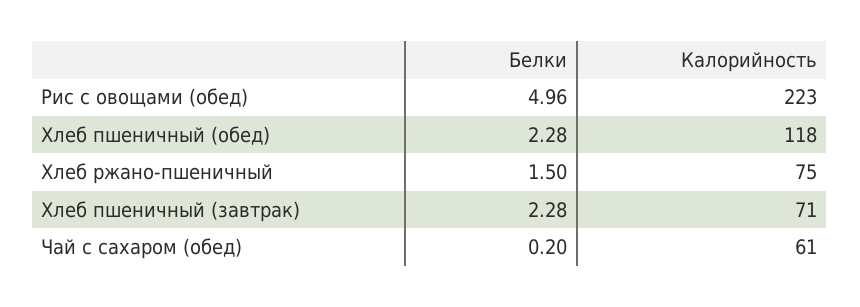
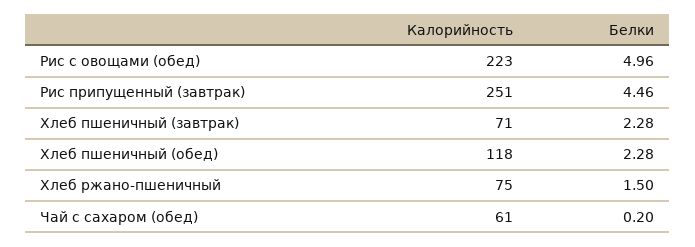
  {
    "Белки": {
      "Рис с овощами (обед)": 4.96,
      "Хлеб пшеничный (обед)": 2.28,
      "Хлеб ржано-пшеничный": 1.5,
      "Хлеб пшеничный (завтрак)": 2.28,
-     "Чай с сахаром (обед)": 0.2
+     "Чай с сахаром (обед)": 0.2,
+     "Рис припущенный (завтрак)": 4.46
    },
    "Калорийность": {
      "Рис с овощами (обед)": 223,
      "Хлеб пшеничный (обед)": 118,
      "Хлеб ржано-пшеничный": 75,
      "Хлеб пшеничный (завтрак)": 71,
-     "Чай с сахаром (обед)": 61
+     "Чай с сахаром (обед)": 61,
+     "Рис припущенный (завтрак)": 251
    }
  }

